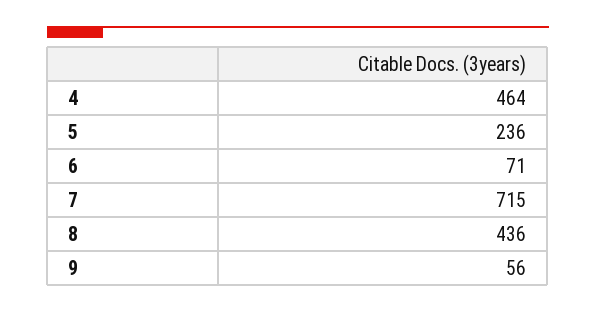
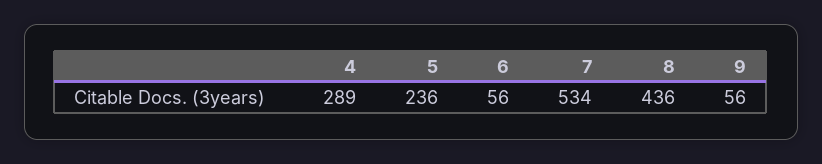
  {
-   "4": 464,
+   "4": 289,
    "5": 236,
-   "6": 71,
+   "6": 56,
-   "7": 715,
+   "7": 534,
    "8": 436,
    "9": 56
  }

